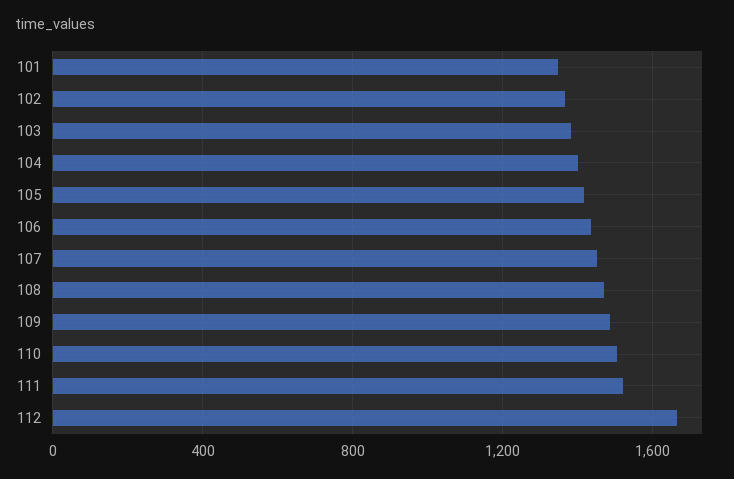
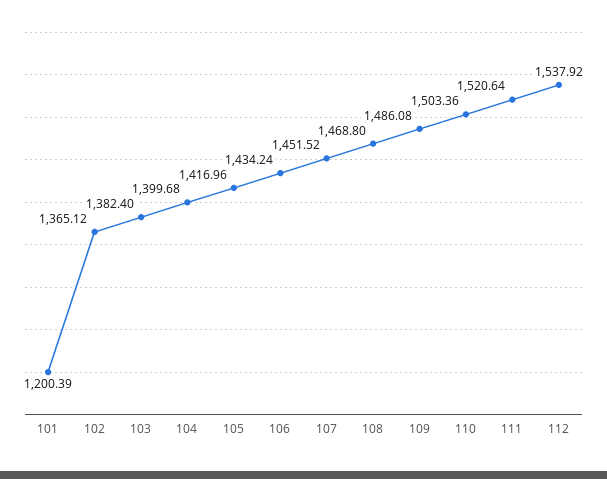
  {
-   "101": 1350,
+   "101": 1200.39,
    "102": 1365.12,
    "103": 1382.4,
    "104": 1399.68,
    "105": 1416.96,
    "106": 1434.24,
    "107": 1451.52,
    "108": 1468.8,
    "109": 1486.08,
    "110": 1503.36,
    "111": 1520.64,
-   "112": 1650
+   "112": 1537.92
  }

